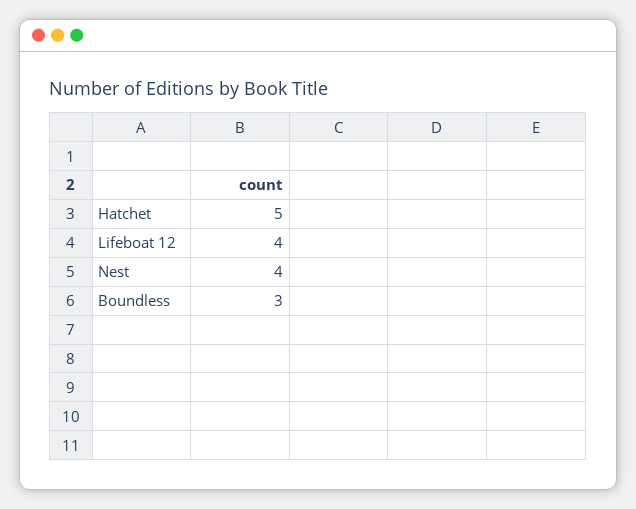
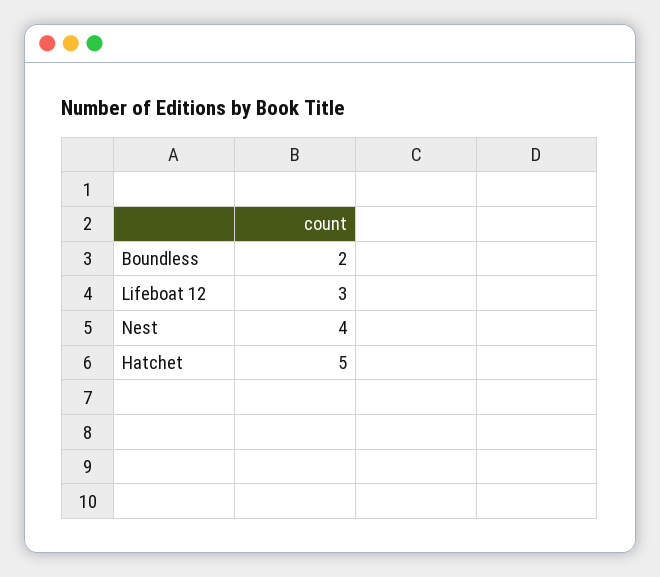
  {
    "Hatchet": 5,
-   "Lifeboat 12": 4,
+   "Lifeboat 12": 3,
    "Nest": 4,
-   "Boundless": 3
+   "Boundless": 2
  }

